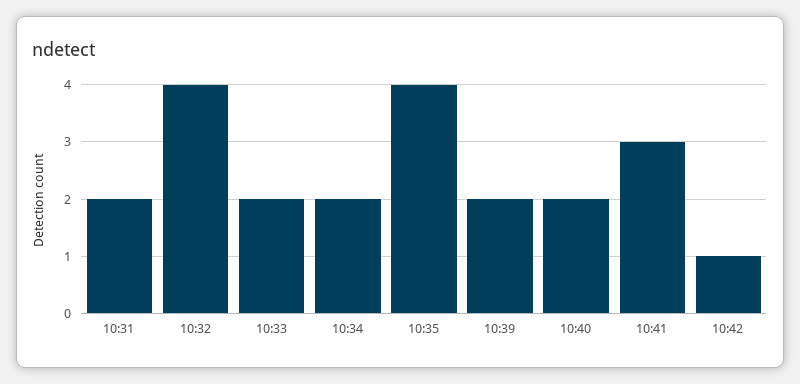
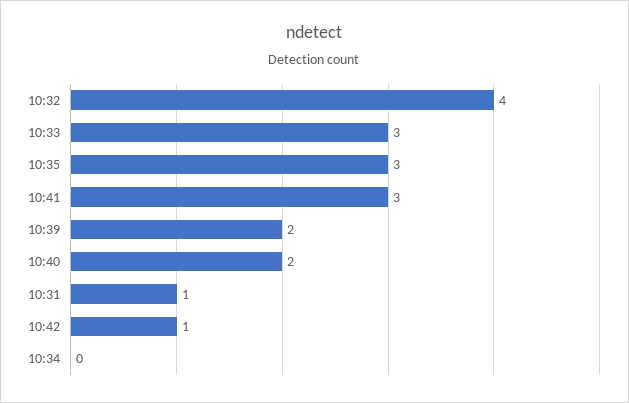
  {
-   "10:31": 2,
+   "10:31": 1,
    "10:32": 4,
-   "10:33": 2,
+   "10:33": 3,
-   "10:34": 2,
+   "10:34": 0,
-   "10:35": 4,
+   "10:35": 3,
    "10:39": 2,
    "10:40": 2,
    "10:41": 3,
    "10:42": 1
  }

